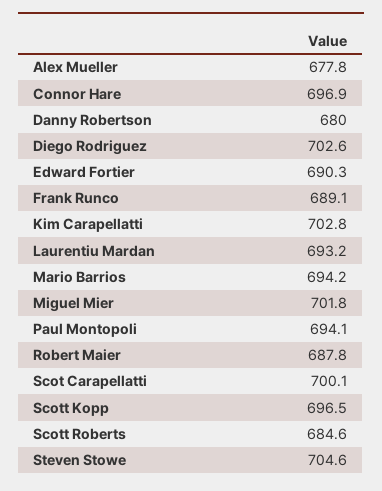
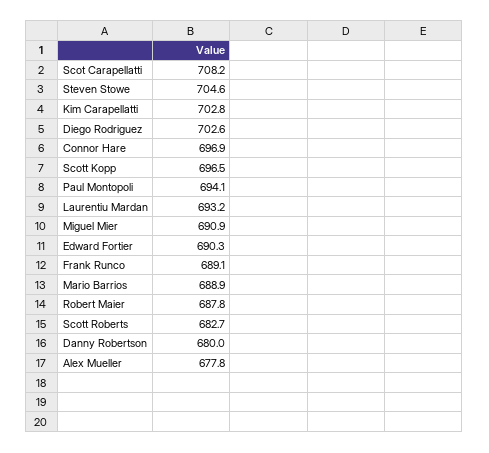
  {
    "Alex Mueller": 677.8,
    "Connor Hare": 696.9,
    "Danny Robertson": 680,
    "Diego Rodriguez": 702.6,
    "Edward Fortier": 690.3,
    "Frank Runco": 689.1,
    "Kim Carapellatti": 702.8,
    "Laurentiu Mardan": 693.2,
-   "Mario Barrios": 694.2,
+   "Mario Barrios": 688.9,
-   "Miguel Mier": 701.8,
+   "Miguel Mier": 690.9,
    "Paul Montopoli": 694.1,
    "Robert Maier": 687.8,
-   "Scot Carapellatti": 700.1,
+   "Scot Carapellatti": 708.2,
    "Scott Kopp": 696.5,
-   "Scott Roberts": 684.6,
+   "Scott Roberts": 682.7,
    "Steven Stowe": 704.6
  }

